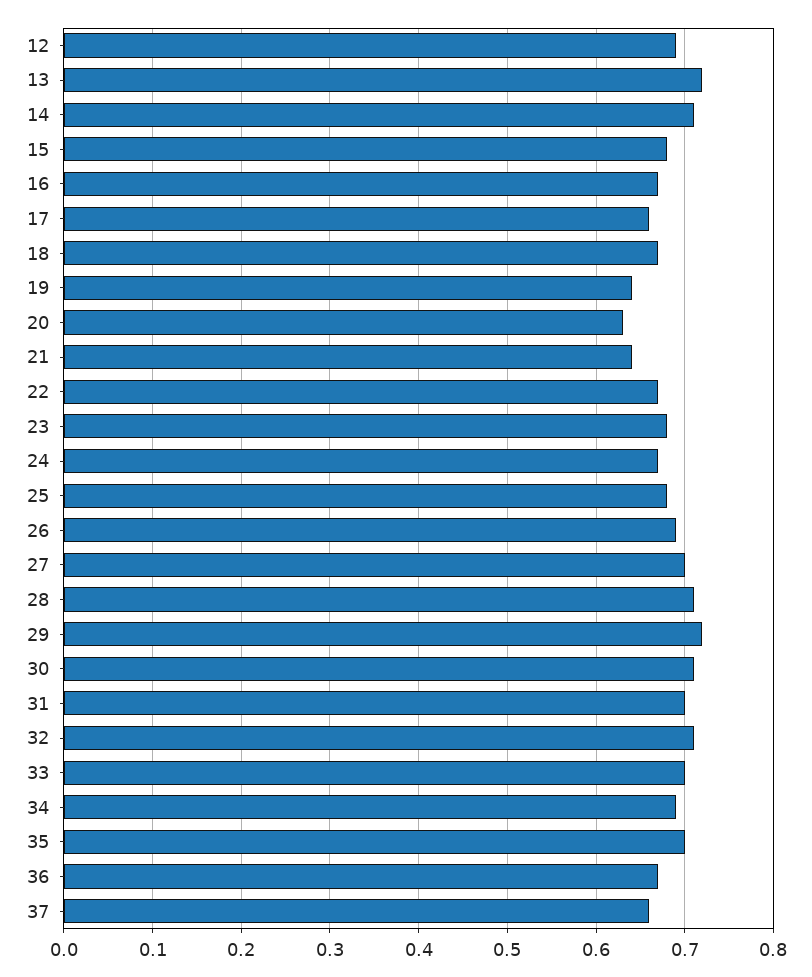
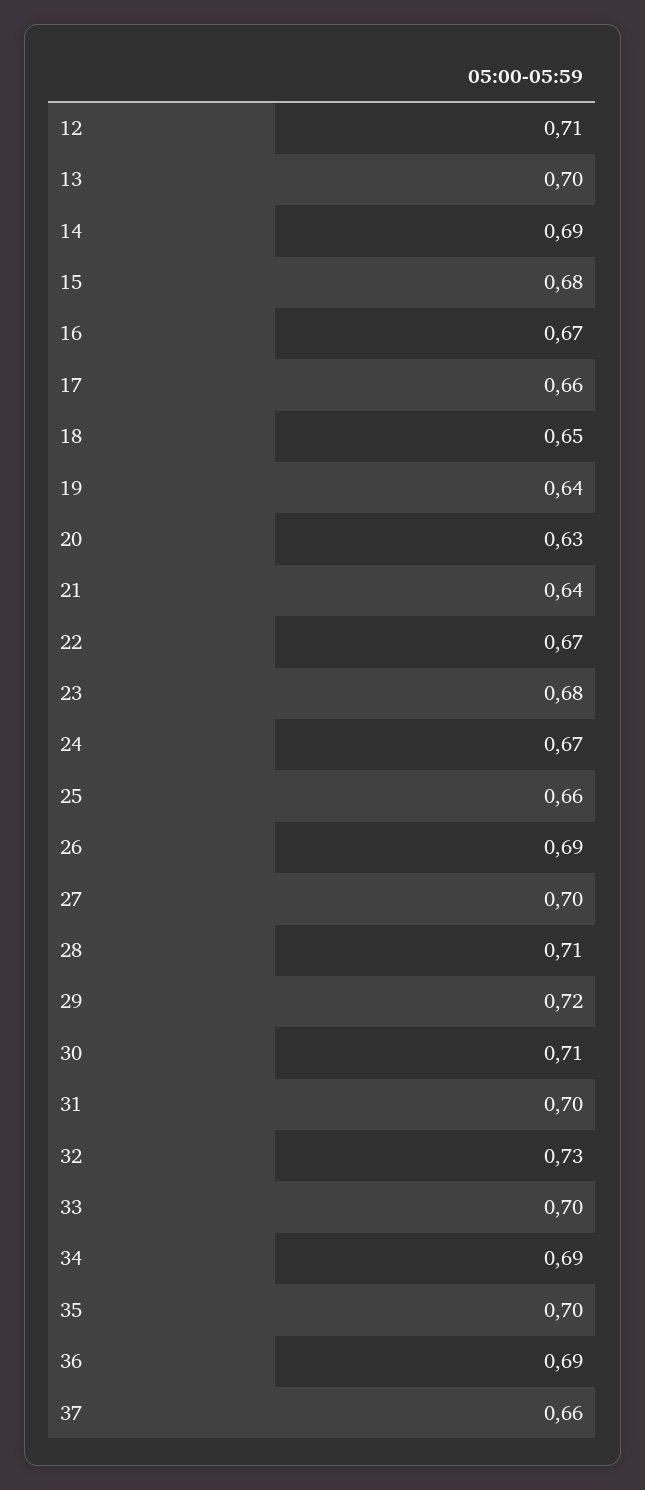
  {
-   "12": 0.69,
+   "12": 0.71,
-   "13": 0.72,
+   "13": 0.7,
-   "14": 0.71,
+   "14": 0.69,
    "15": 0.68,
    "16": 0.67,
    "17": 0.66,
-   "18": 0.67,
+   "18": 0.65,
    "19": 0.64,
    "20": 0.63,
    "21": 0.64,
    "22": 0.67,
    "23": 0.68,
    "24": 0.67,
-   "25": 0.68,
+   "25": 0.66,
    "26": 0.69,
    "27": 0.7,
    "28": 0.71,
    "29": 0.72,
    "30": 0.71,
    "31": 0.7,
-   "32": 0.71,
+   "32": 0.73,
    "33": 0.7,
    "34": 0.69,
    "35": 0.7,
-   "36": 0.67,
+   "36": 0.69,
    "37": 0.66
  }

